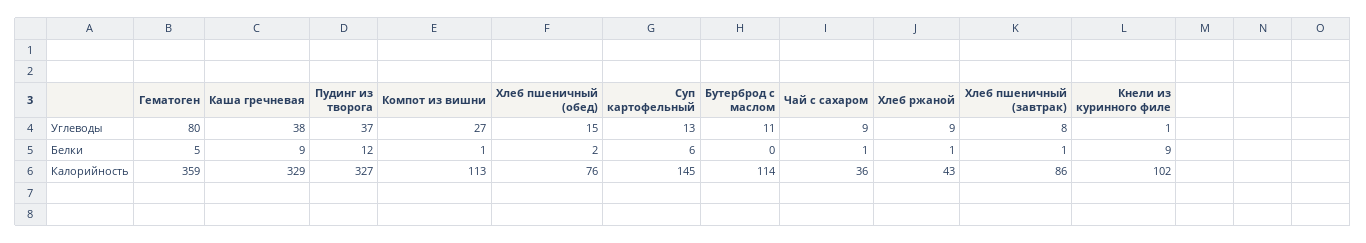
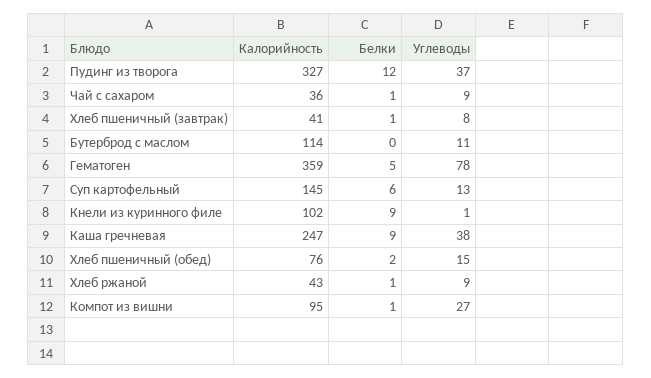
  {
    "Гематоген": {
-     "Углеводы": 80,
+     "Углеводы": 78,
      "Белки": 5,
      "Калорийность": 359
    },
    "Каша гречневая": {
      "Углеводы": 38,
      "Белки": 9,
-     "Калорийность": 329
+     "Калорийность": 247
    },
    "Пудинг из творога": {
      "Углеводы": 37,
      "Белки": 12,
      "Калорийность": 327
    },
    "Компот из вишни": {
      "Углеводы": 27,
      "Белки": 1,
-     "Калорийность": 113
+     "Калорийность": 95
    },
    "Хлеб пшеничный (обед)": {
      "Углеводы": 15,
      "Белки": 2,
      "Калорийность": 76
    },
    "Суп картофельный": {
      "Углеводы": 13,
      "Белки": 6,
      "Калорийность": 145
    },
    "Бутерброд с маслом": {
      "Углеводы": 11,
      "Белки": 0,
      "Калорийность": 114
    },
    "Чай с сахаром": {
      "Углеводы": 9,
      "Белки": 1,
      "Калорийность": 36
    },
    "Хлеб ржаной": {
      "Углеводы": 9,
      "Белки": 1,
      "Калорийность": 43
    },
    "Хлеб пшеничный (завтрак)": {
      "Углеводы": 8,
      "Белки": 1,
-     "Калорийность": 86
+     "Калорийность": 41
    },
    "Кнели из куринного филе": {
      "Углеводы": 1,
      "Белки": 9,
      "Калорийность": 102
    }
  }

